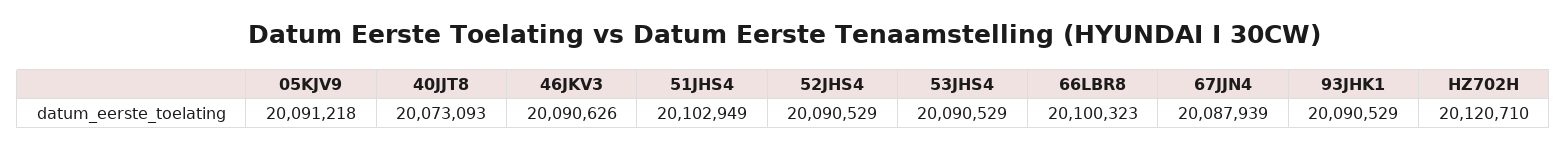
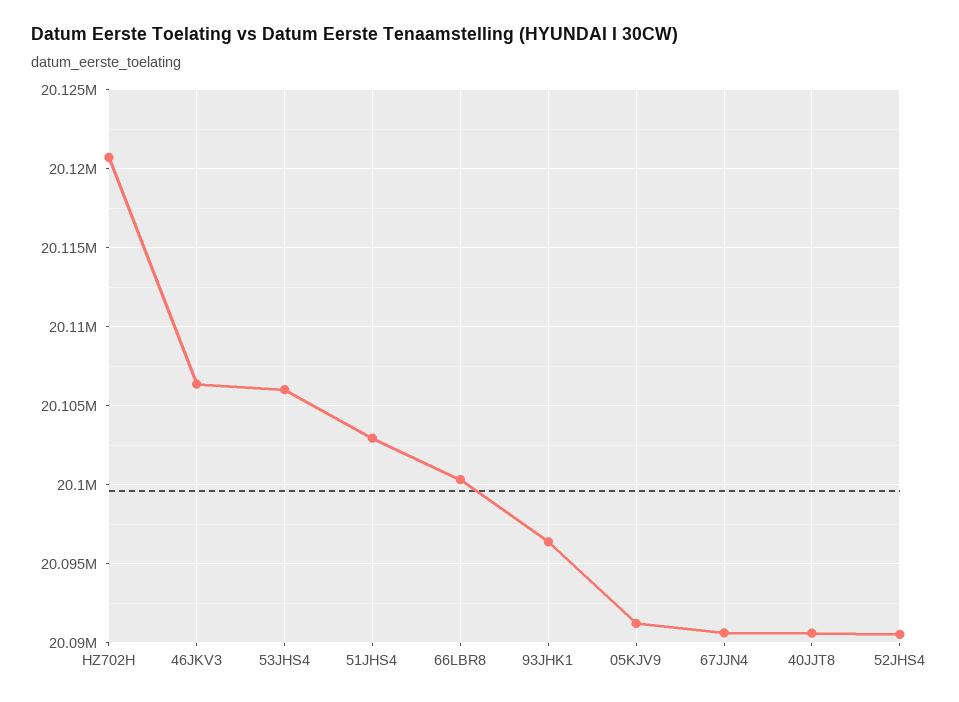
  {
    "05KJV9": 20091218,
-   "40JJT8": 20073093,
+   "40JJT8": 20090500,
-   "46JKV3": 20090626,
+   "46JKV3": 20106500,
    "51JHS4": 20102949,
    "52JHS4": 20090529,
-   "53JHS4": 20090529,
+   "53JHS4": 20106000,
    "66LBR8": 20100323,
-   "67JJN4": 20087939,
+   "67JJN4": 20090500,
-   "93JHK1": 20090529,
+   "93JHK1": 20096500,
    "HZ702H": 20120710
  }

